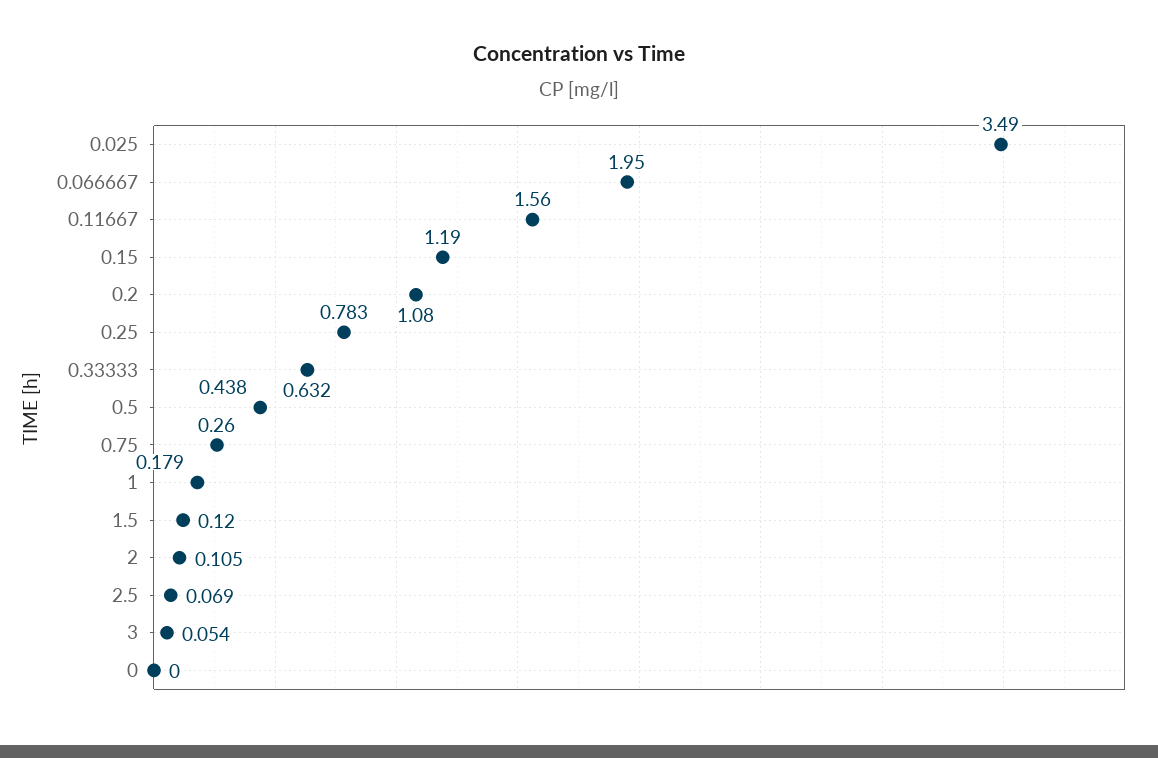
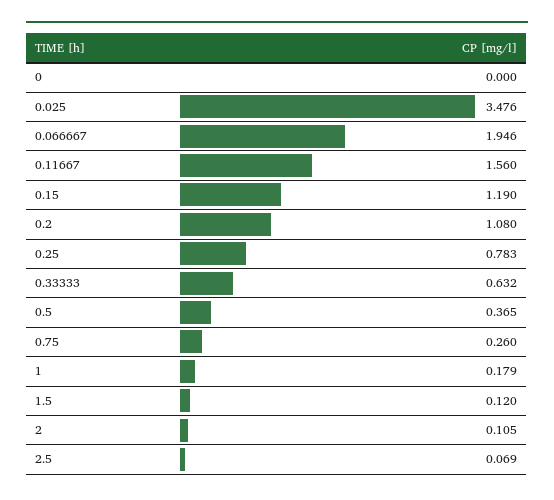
  {
-   "0.025": 3.49,
+   "0.025": 3.476,
-   "0.066667": 1.95,
+   "0.066667": 1.946,
    "0.11667": 1.56,
    "0.15": 1.19,
    "0.2": 1.08,
    "0.25": 0.783,
    "0.33333": 0.632,
-   "0.5": 0.438,
+   "0.5": 0.365,
    "0.75": 0.26,
    "1": 0.179,
    "1.5": 0.12,
    "2": 0.105,
    "2.5": 0.069,
-   "3": 0.054,
    "0": 0
  }

